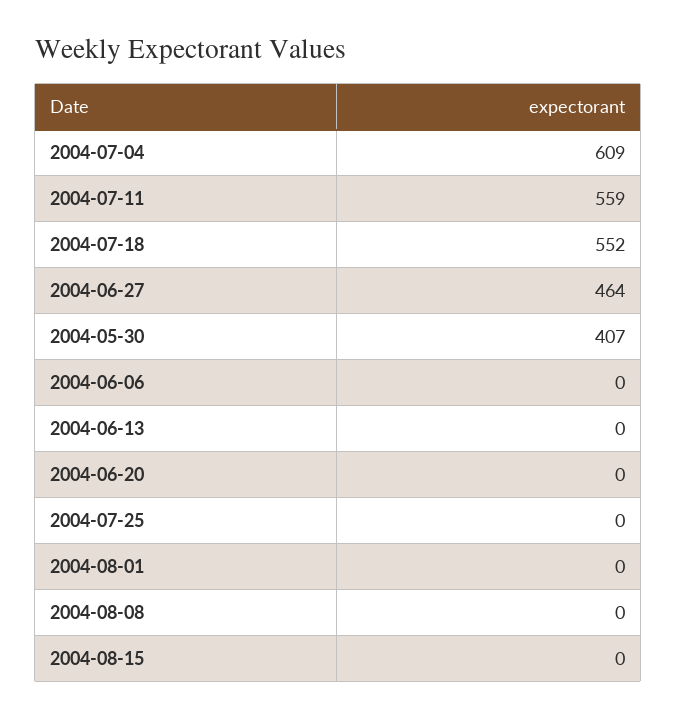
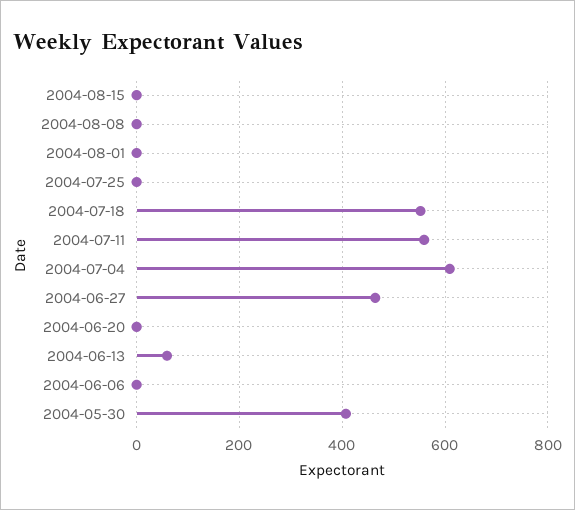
  {
    "2004-07-04": 609,
    "2004-07-11": 559,
    "2004-07-18": 552,
    "2004-06-27": 464,
    "2004-05-30": 407,
    "2004-06-06": 0,
-   "2004-06-13": 0,
+   "2004-06-13": 60,
    "2004-06-20": 0,
    "2004-07-25": 0,
    "2004-08-01": 0,
    "2004-08-08": 0,
    "2004-08-15": 0
  }

